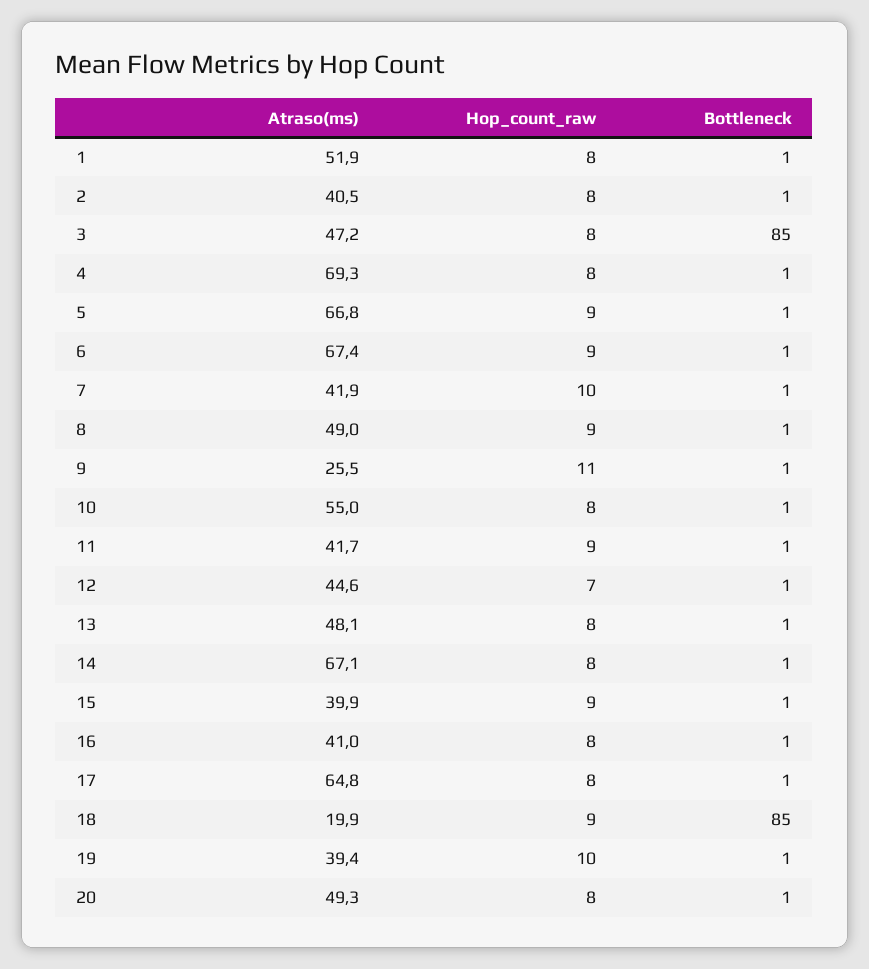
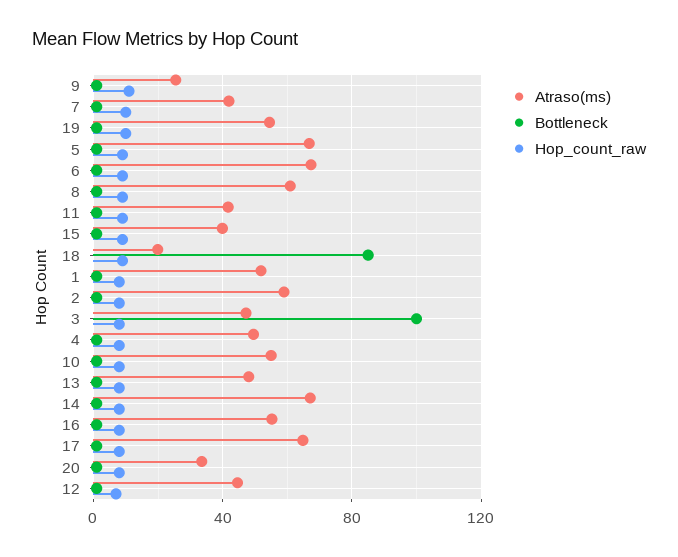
  {
    "Atraso(ms)": {
      "1": 51.9,
-     "2": 40.5,
+     "2": 60,
      "3": 47.2,
-     "4": 69.3,
+     "4": 50,
      "5": 66.8,
      "6": 67.4,
      "7": 41.9,
-     "8": 49,
+     "8": 60,
      "9": 25.5,
      "10": 55,
      "11": 41.7,
      "12": 44.6,
      "13": 48.1,
      "14": 67.1,
      "15": 39.9,
-     "16": 41,
+     "16": 55,
      "17": 64.8,
      "18": 19.9,
-     "19": 39.4,
+     "19": 55,
-     "20": 49.3
+     "20": 35
    },
    "Hop_count_raw": {
      "1": 8,
      "2": 8,
      "3": 8,
      "4": 8,
      "5": 9,
      "6": 9,
      "7": 10,
      "8": 9,
      "9": 11,
      "10": 8,
      "11": 9,
      "12": 7,
      "13": 8,
      "14": 8,
      "15": 9,
      "16": 8,
      "17": 8,
      "18": 9,
      "19": 10,
      "20": 8
    },
    "Bottleneck": {
      "1": 1,
      "2": 1,
-     "3": 85,
+     "3": 100,
      "4": 1,
      "5": 1,
      "6": 1,
      "7": 1,
      "8": 1,
      "9": 1,
      "10": 1,
      "11": 1,
      "12": 1,
      "13": 1,
      "14": 1,
      "15": 1,
      "16": 1,
      "17": 1,
      "18": 85,
      "19": 1,
      "20": 1
    }
  }

